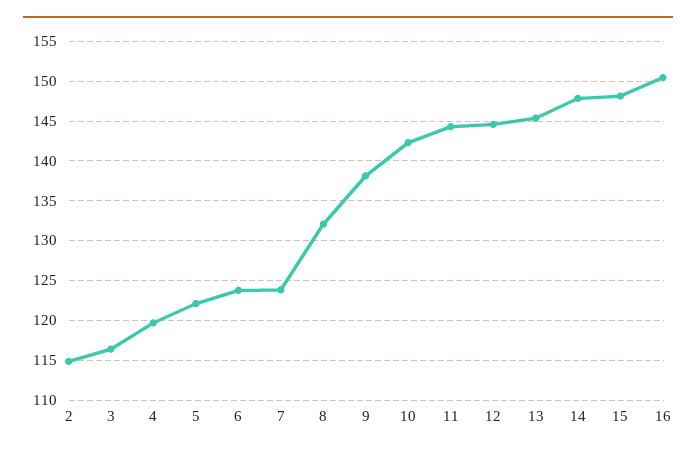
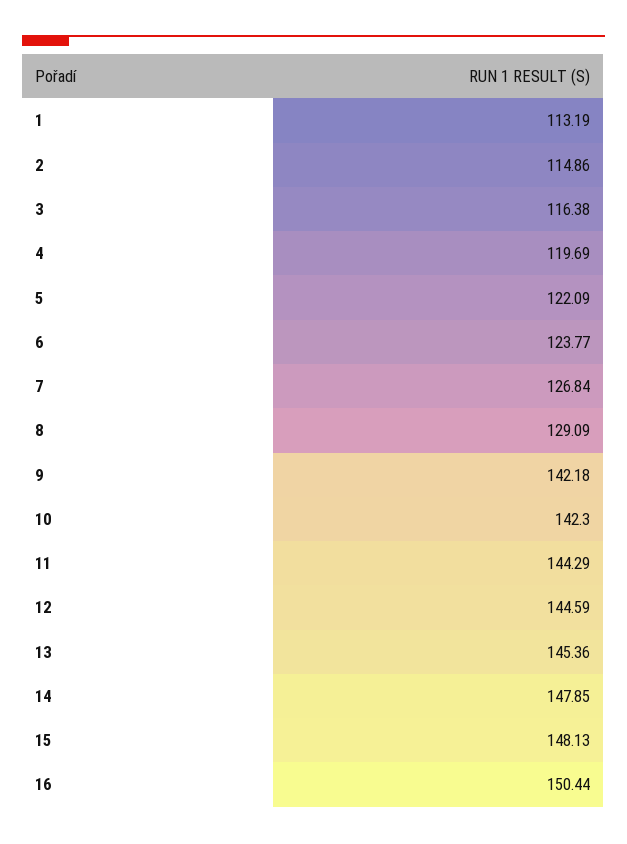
  {
    "2": 114.86,
    "3": 116.38,
    "4": 119.69,
    "5": 122.09,
    "6": 123.77,
-   "7": 124,
+   "7": 126.84,
-   "8": 132,
+   "8": 129.09,
-   "9": 138,
+   "9": 142.18,
    "10": 142.3,
    "11": 144.29,
    "12": 144.59,
    "13": 145.36,
    "14": 147.85,
    "15": 148.13,
-   "16": 150.44
+   "16": 150.44,
+   "1": 113.19
  }

